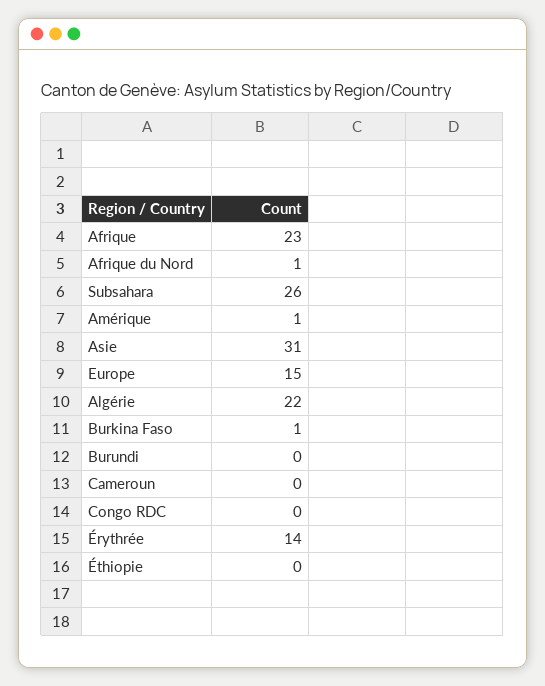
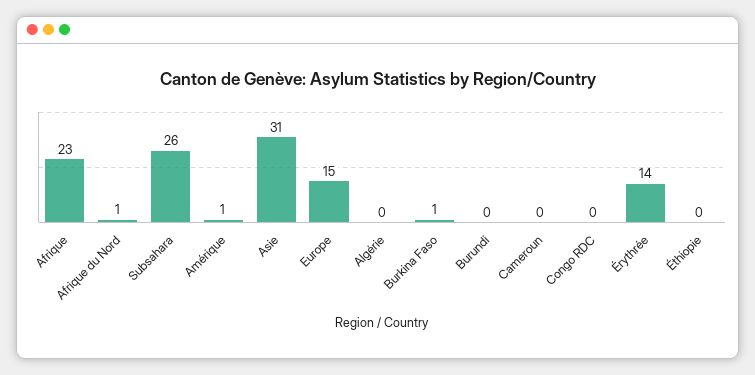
  {
    "Afrique": 23,
    "Afrique du Nord": 1,
    "Subsahara": 26,
    "Amérique": 1,
    "Asie": 31,
    "Europe": 15,
-   "Algérie": 22,
+   "Algérie": 0,
    "Burkina Faso": 1,
    "Burundi": 0,
    "Cameroun": 0,
    "Congo RDC": 0,
    "Érythrée": 14,
    "Éthiopie": 0
  }

